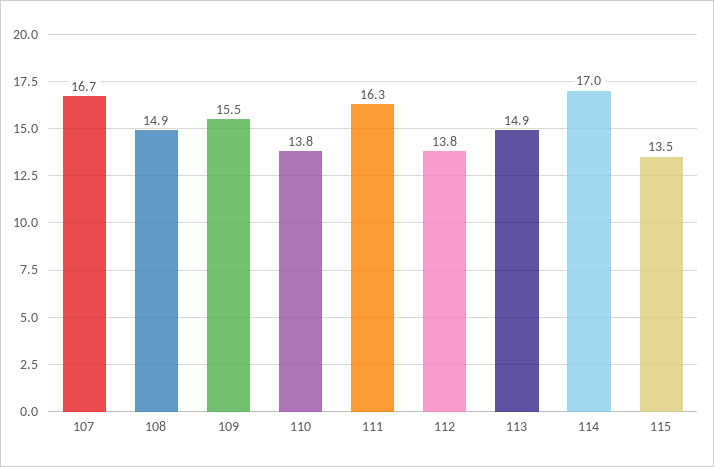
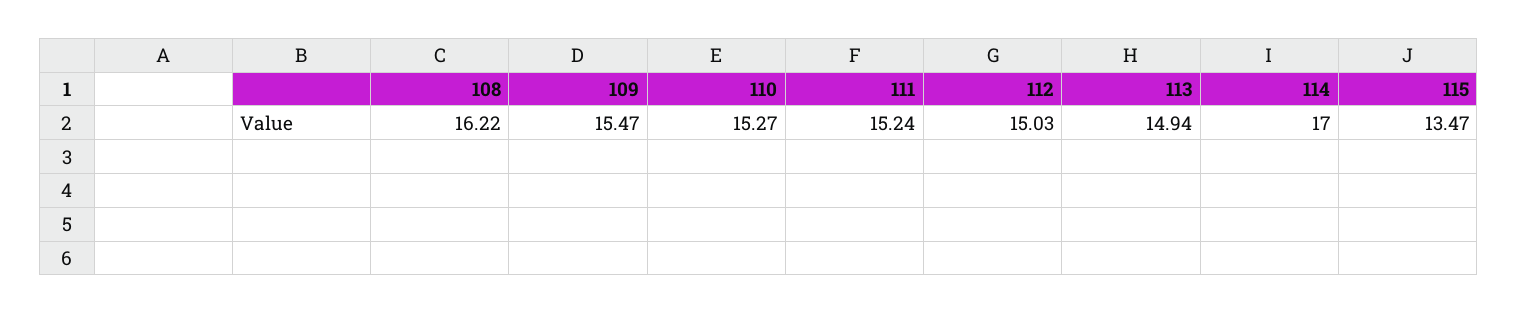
  {
-   "107": 16.7,
-   "108": 14.9,
+   "108": 16.22,
    "109": 15.47,
-   "110": 13.8,
+   "110": 15.27,
-   "111": 16.3,
+   "111": 15.24,
-   "112": 13.8,
+   "112": 15.03,
    "113": 14.94,
    "114": 17,
    "115": 13.47
  }

